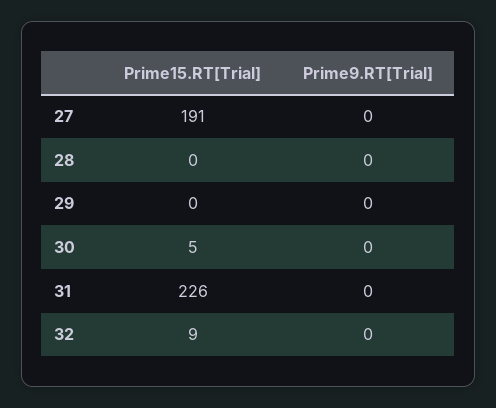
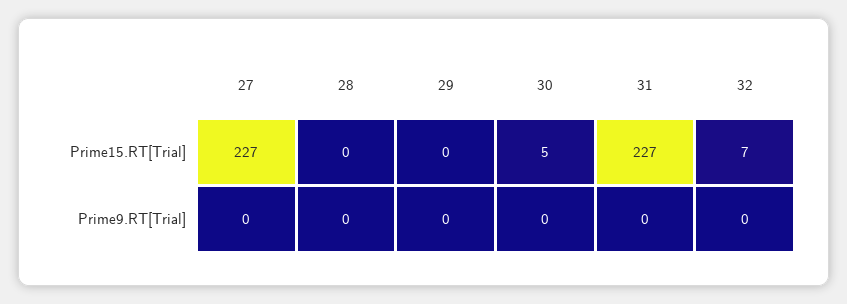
  {
    "Prime15.RT[Trial]": {
-     "27": 191,
+     "27": 227,
      "28": 0,
      "29": 0,
      "30": 5,
-     "31": 226,
+     "31": 227,
-     "32": 9
+     "32": 7
    },
    "Prime9.RT[Trial]": {
      "27": 0,
      "28": 0,
      "29": 0,
      "30": 0,
      "31": 0,
      "32": 0
    }
  }

